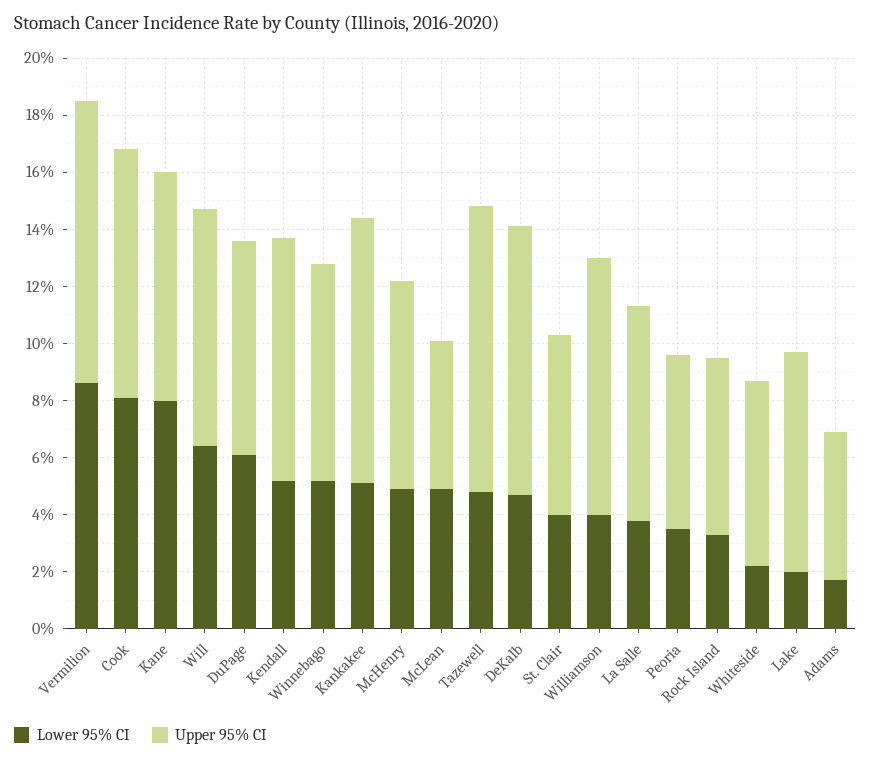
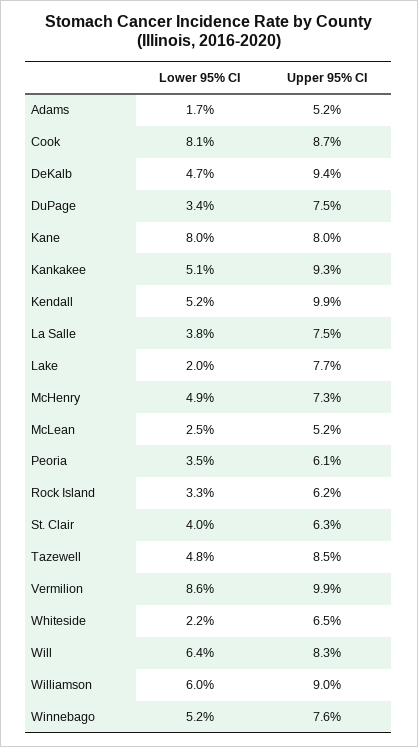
  {
    "Lower 95% CI": {
      "Vermilion": 8.6,
      "Cook": 8.1,
      "Kane": 8,
      "Will": 6.4,
-     "DuPage": 6,
+     "DuPage": 3.4,
      "Kendall": 5.2,
      "Winnebago": 5.2,
      "Kankakee": 5.1,
      "McHenry": 4.9,
-     "McLean": 5,
+     "McLean": 2.5,
      "Tazewell": 4.8,
      "DeKalb": 4.7,
      "St. Clair": 4,
-     "Williamson": 4,
+     "Williamson": 6,
      "La Salle": 3.8,
      "Peoria": 3.5,
      "Rock Island": 3.3,
      "Whiteside": 2.2,
      "Lake": 2,
      "Adams": 1.7
    },
    "Upper 95% CI": {
      "Vermilion": 9.9,
      "Cook": 8.7,
      "Kane": 8,
      "Will": 8.3,
      "DuPage": 7.5,
-     "Kendall": 8.5,
+     "Kendall": 9.9,
      "Winnebago": 7.6,
      "Kankakee": 9.3,
      "McHenry": 7.3,
      "McLean": 5.2,
-     "Tazewell": 10,
+     "Tazewell": 8.5,
      "DeKalb": 9.4,
      "St. Clair": 6.3,
      "Williamson": 9,
      "La Salle": 7.5,
      "Peoria": 6.1,
      "Rock Island": 6.2,
      "Whiteside": 6.5,
      "Lake": 7.7,
      "Adams": 5.2
    }
  }

